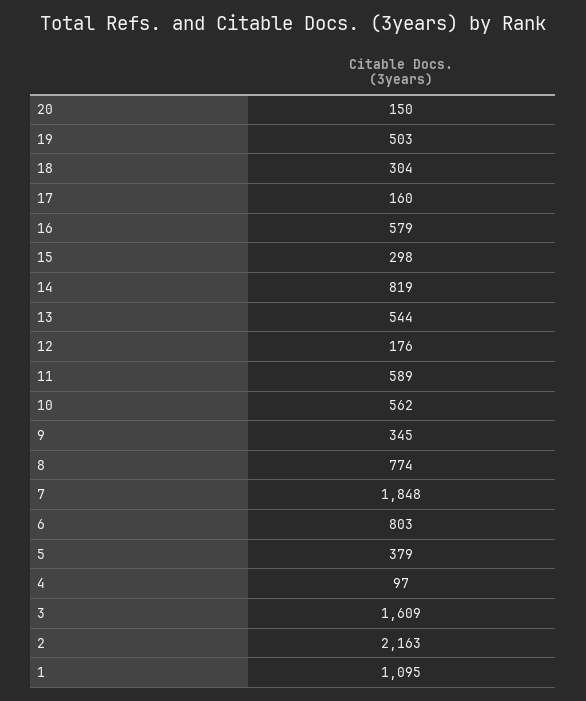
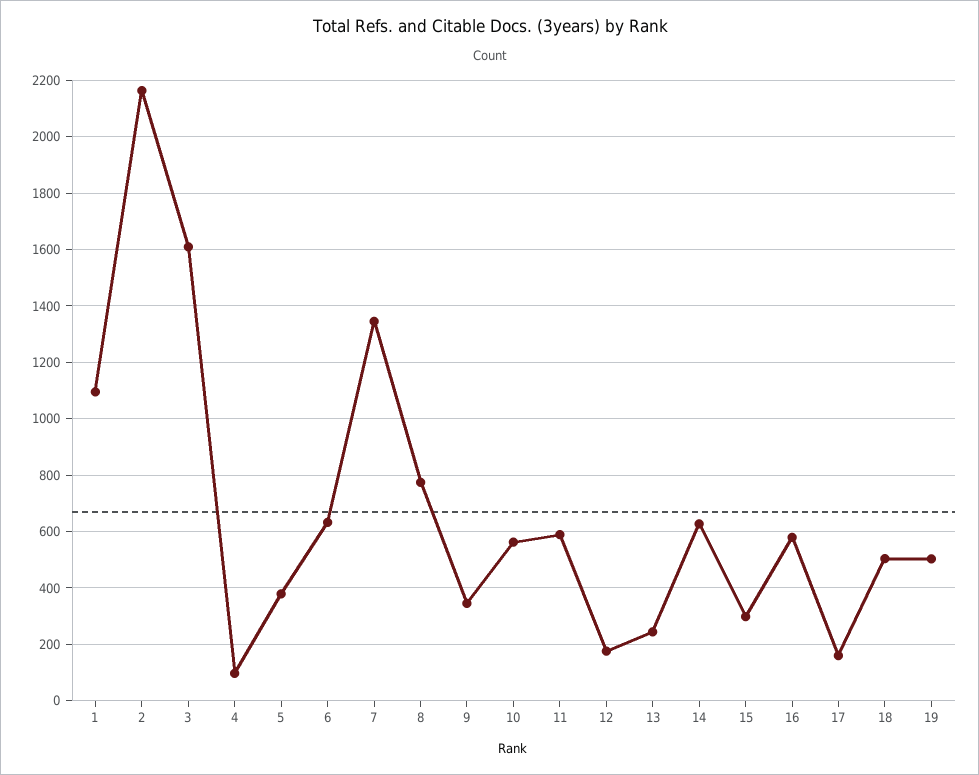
  {
-   "20": 150,
    "19": 503,
-   "18": 304,
+   "18": 500,
    "17": 160,
    "16": 579,
    "15": 298,
-   "14": 819,
+   "14": 625,
-   "13": 544,
+   "13": 250,
    "12": 176,
    "11": 589,
    "10": 562,
    "9": 345,
    "8": 774,
-   "7": 1848,
+   "7": 1350,
-   "6": 803,
+   "6": 625,
    "5": 379,
    "4": 97,
    "3": 1609,
    "2": 2163,
    "1": 1095
  }

